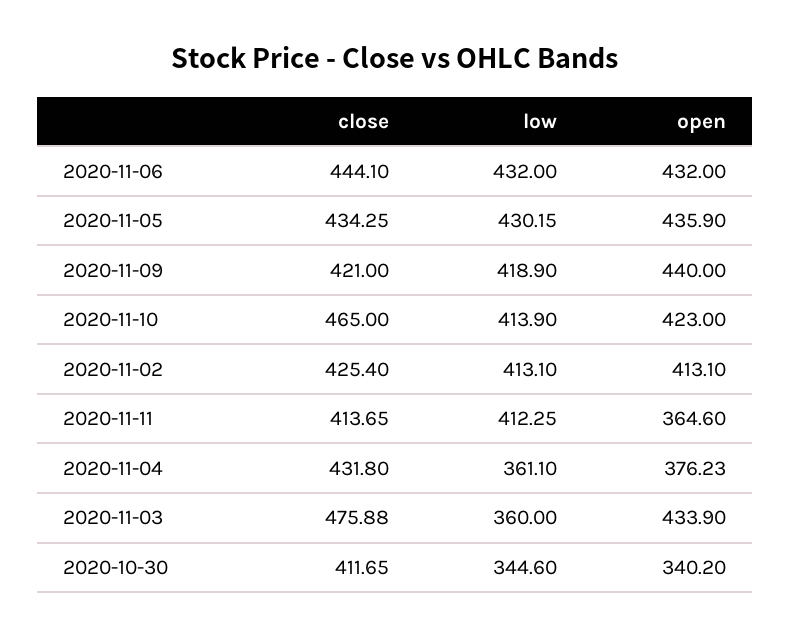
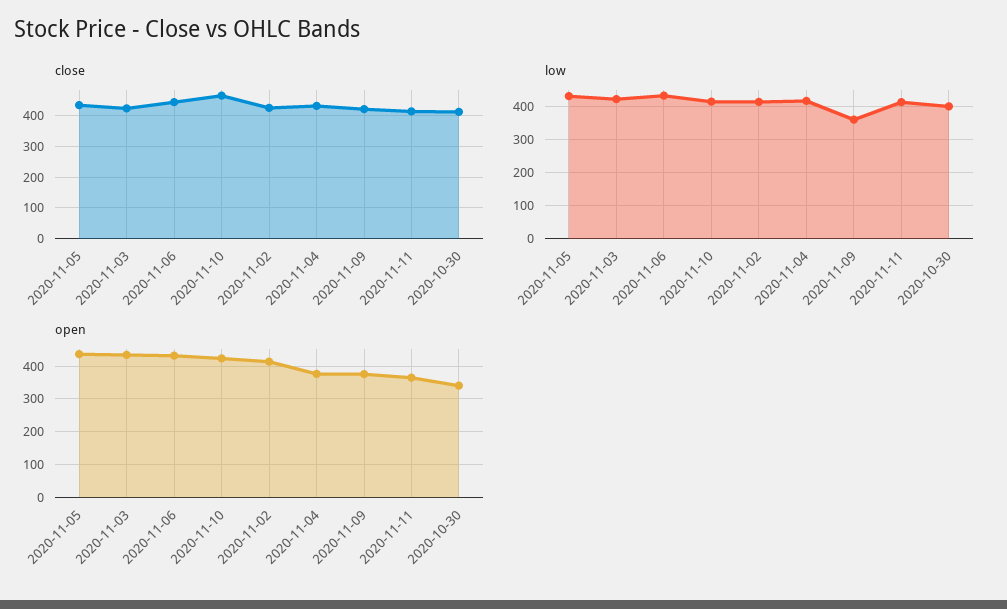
  {
    "close": {
      "2020-11-06": 444.1,
      "2020-11-05": 434.25,
      "2020-11-09": 421,
      "2020-11-10": 465,
      "2020-11-02": 425.4,
      "2020-11-11": 413.65,
      "2020-11-04": 431.8,
-     "2020-11-03": 475.88,
+     "2020-11-03": 420,
      "2020-10-30": 411.65
    },
    "low": {
      "2020-11-06": 432,
      "2020-11-05": 430.15,
-     "2020-11-09": 418.9,
+     "2020-11-09": 360,
      "2020-11-10": 413.9,
      "2020-11-02": 413.1,
      "2020-11-11": 412.25,
-     "2020-11-04": 361.1,
+     "2020-11-04": 420,
-     "2020-11-03": 360,
+     "2020-11-03": 420,
-     "2020-10-30": 344.6
+     "2020-10-30": 400
    },
    "open": {
      "2020-11-06": 432,
      "2020-11-05": 435.9,
-     "2020-11-09": 440,
+     "2020-11-09": 380,
      "2020-11-10": 423,
      "2020-11-02": 413.1,
      "2020-11-11": 364.6,
      "2020-11-04": 376.23,
      "2020-11-03": 433.9,
      "2020-10-30": 340.2
    }
  }

